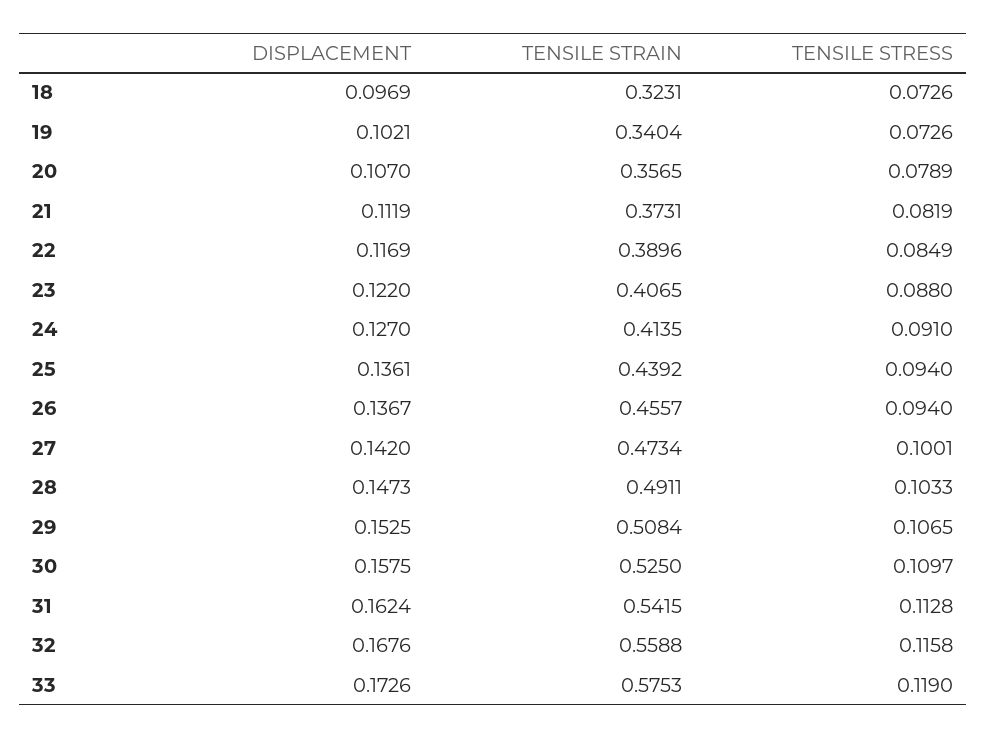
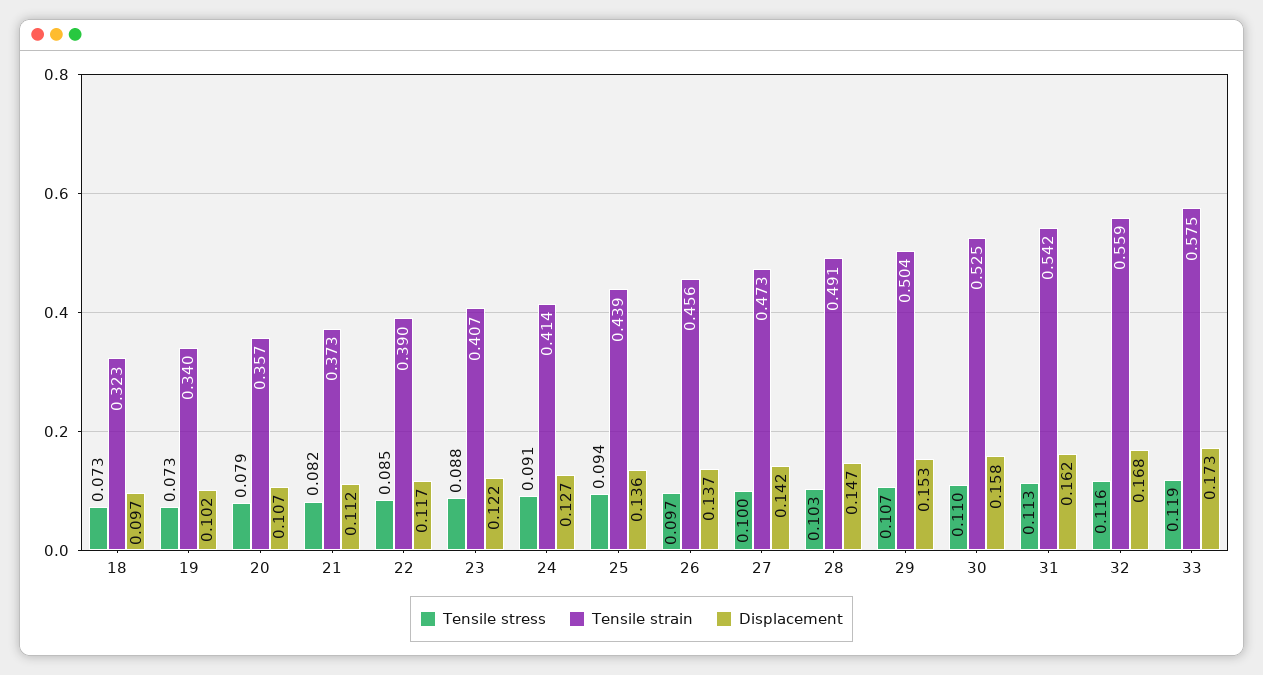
  {
    "DISPLACEMENT": {
      "18": 0.0969,
      "19": 0.1021,
      "20": 0.107,
      "21": 0.1119,
      "22": 0.1169,
      "23": 0.122,
      "24": 0.127,
      "25": 0.1361,
      "26": 0.1367,
      "27": 0.142,
      "28": 0.1473,
      "29": 0.1525,
      "30": 0.1575,
      "31": 0.1624,
      "32": 0.1676,
      "33": 0.1726
    },
    "TENSILE STRAIN": {
      "18": 0.3231,
      "19": 0.3404,
      "20": 0.3565,
      "21": 0.3731,
      "22": 0.3896,
      "23": 0.4065,
      "24": 0.4135,
      "25": 0.4392,
      "26": 0.4557,
      "27": 0.4734,
      "28": 0.4911,
-     "29": 0.5084,
+     "29": 0.504,
      "30": 0.525,
      "31": 0.5415,
      "32": 0.5588,
      "33": 0.5753
    },
    "TENSILE STRESS": {
      "18": 0.0726,
      "19": 0.0726,
      "20": 0.0789,
      "21": 0.0819,
      "22": 0.0849,
      "23": 0.088,
      "24": 0.091,
      "25": 0.094,
-     "26": 0.094,
+     "26": 0.097,
      "27": 0.1001,
      "28": 0.1033,
      "29": 0.1065,
      "30": 0.1097,
      "31": 0.1128,
      "32": 0.1158,
      "33": 0.119
    }
  }

